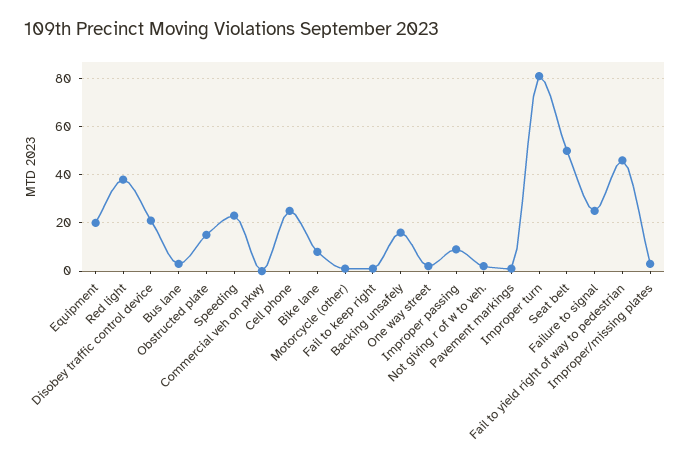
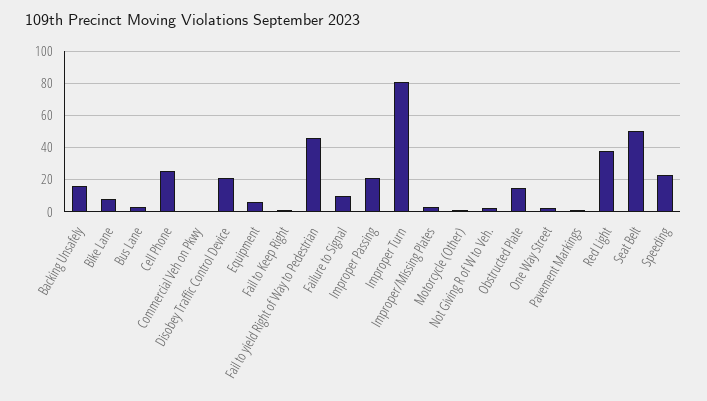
  {
-   "Equipment": 20,
+   "Equipment": 5,
    "Red light": 40,
    "Disobey traffic control device": 20,
    "Bus lane": 5,
    "Obstructed plate": 15,
    "Speeding": 25,
    "Commercial veh on pkwy": 0,
    "Cell phone": 25,
    "Bike lane": 10,
    "Motorcycle (other)": 0,
    "Fail to keep right": 0,
    "Backing unsafely": 15,
    "One way street": 0,
-   "Improper passing": 10,
+   "Improper passing": 20,
    "Not giving r of w to veh.": 0,
    "Pavement markings": 0,
    "Improper turn": 80,
    "Seat belt": 50,
-   "Failure to signal": 25,
+   "Failure to signal": 10,
    "Fail to yield right of way to pedestrian": 45,
    "Improper/missing plates": 5
  }

